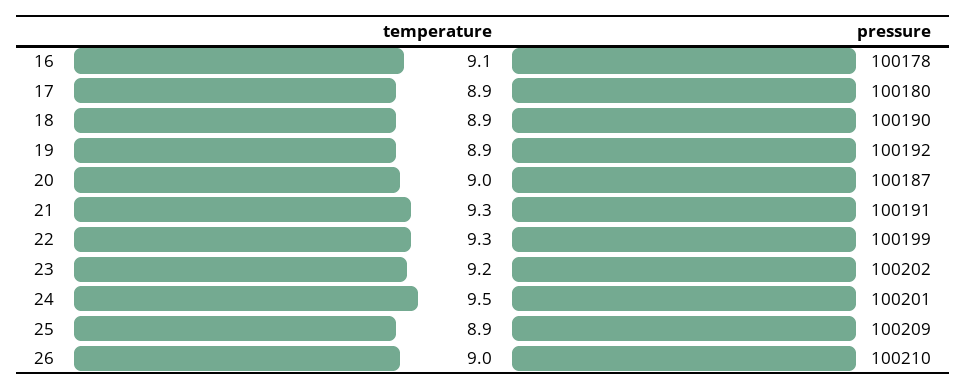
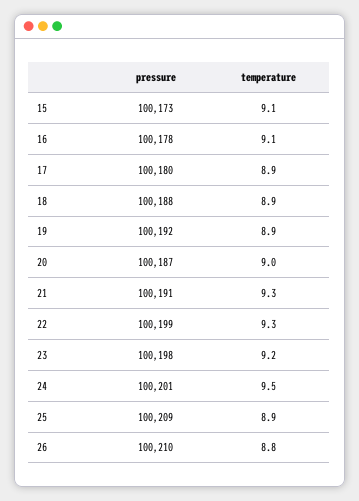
  {
    "temperature": {
      "16": 9.1,
      "17": 8.9,
      "18": 8.9,
      "19": 8.9,
      "20": 9,
      "21": 9.3,
      "22": 9.3,
      "23": 9.2,
      "24": 9.5,
      "25": 8.9,
-     "26": 9
+     "26": 8.8,
+     "15": 9.1
    },
    "pressure": {
      "16": 100178,
      "17": 100180,
-     "18": 100190,
+     "18": 100188,
      "19": 100192,
      "20": 100187,
      "21": 100191,
      "22": 100199,
-     "23": 100202,
+     "23": 100198,
      "24": 100201,
      "25": 100209,
-     "26": 100210
+     "26": 100210,
+     "15": 100173
    }
  }

